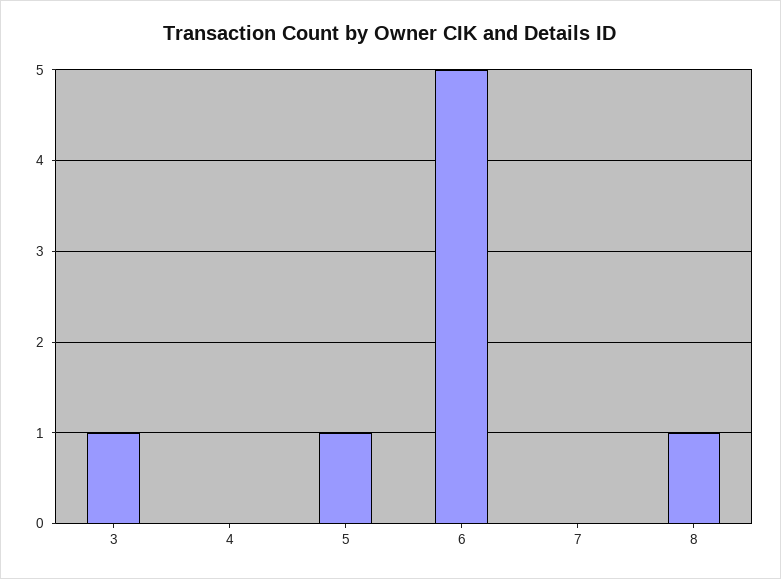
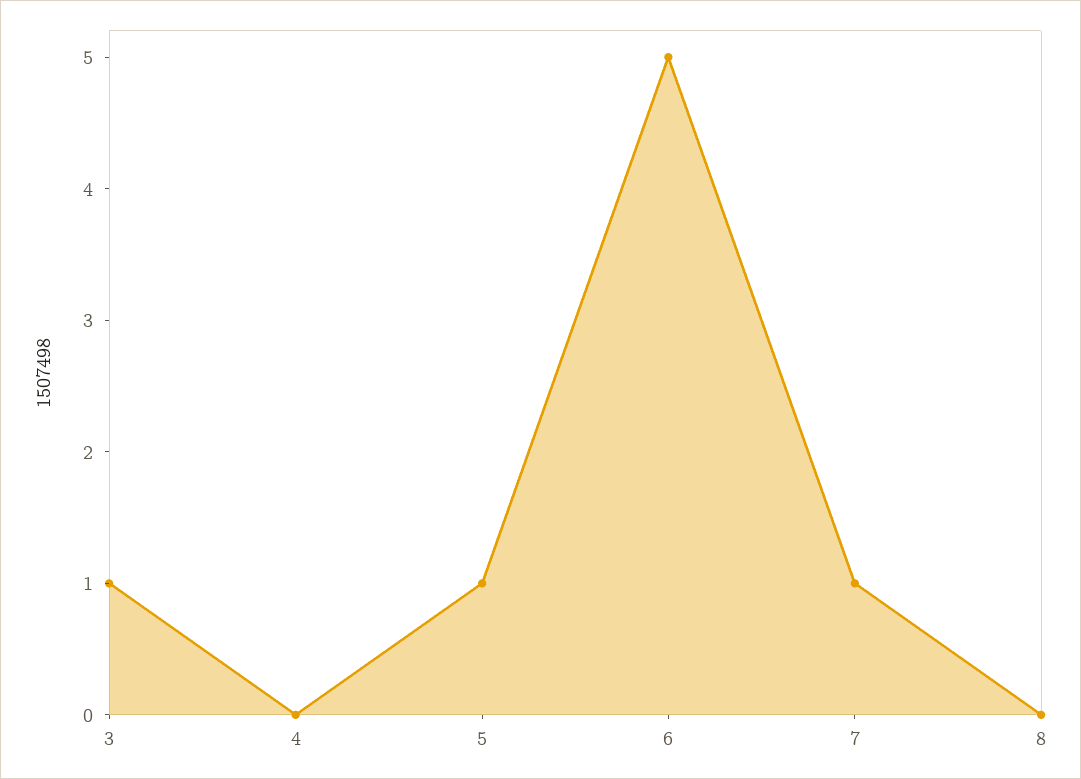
  {
    "3": 1,
    "4": 0,
    "5": 1,
    "6": 5,
-   "7": 0,
+   "7": 1,
-   "8": 1
+   "8": 0
  }

